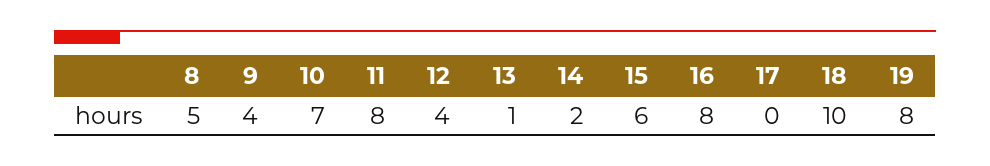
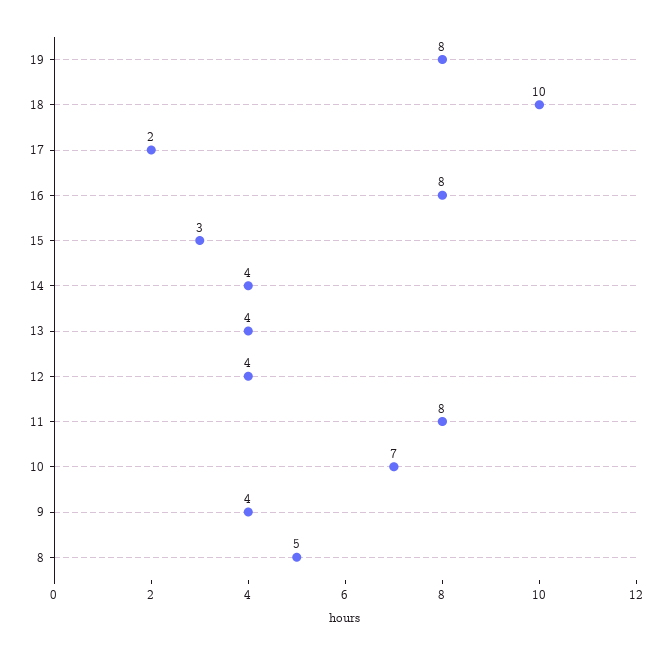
  {
    "8": 5,
    "9": 4,
    "10": 7,
    "11": 8,
    "12": 4,
-   "13": 1,
+   "13": 4,
-   "14": 2,
+   "14": 4,
-   "15": 6,
+   "15": 3,
    "16": 8,
-   "17": 0,
+   "17": 2,
    "18": 10,
    "19": 8
  }

